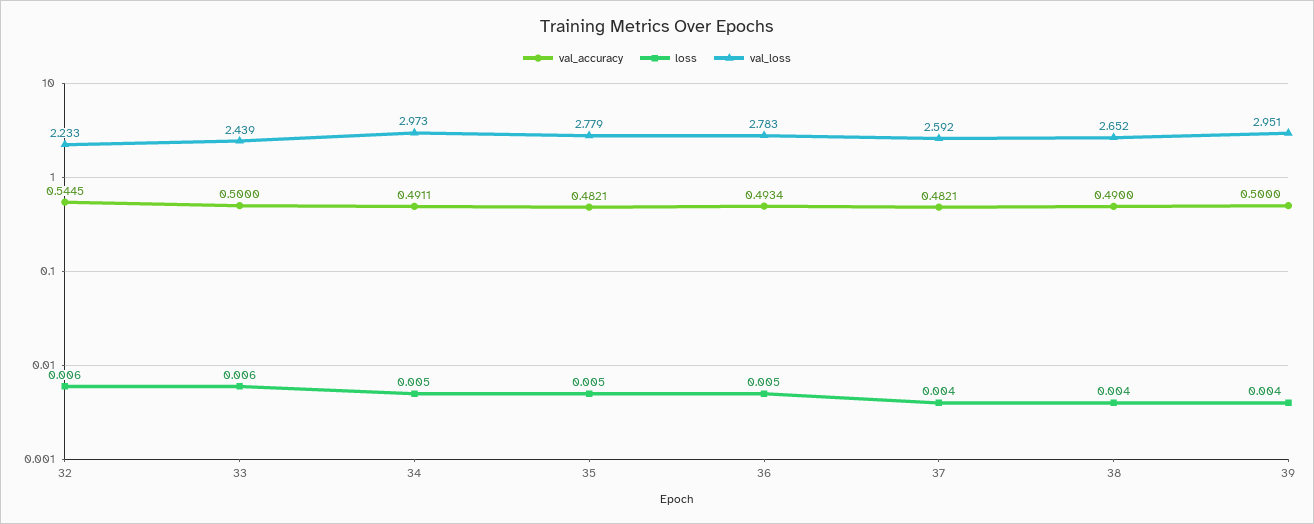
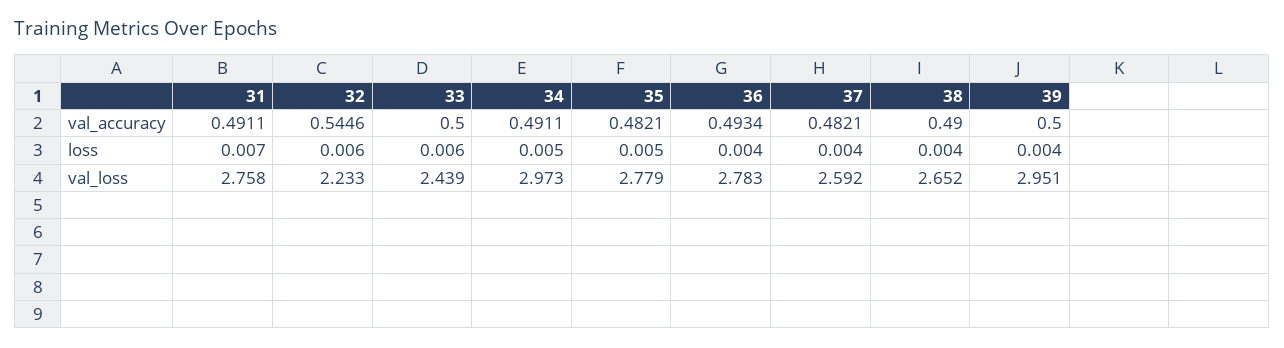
  {
    "val_accuracy": {
-     "32": 0.5445,
+     "32": 0.5446,
      "33": 0.5,
      "34": 0.4911,
      "35": 0.4821,
      "36": 0.4934,
      "37": 0.4821,
      "38": 0.49,
-     "39": 0.5
+     "39": 0.5,
+     "31": 0.4911
    },
    "loss": {
      "32": 0.006,
      "33": 0.006,
      "34": 0.005,
      "35": 0.005,
-     "36": 0.005,
+     "36": 0.004,
      "37": 0.004,
      "38": 0.004,
-     "39": 0.004
+     "39": 0.004,
+     "31": 0.007
    },
    "val_loss": {
      "32": 2.233,
      "33": 2.439,
      "34": 2.973,
      "35": 2.779,
      "36": 2.783,
      "37": 2.592,
      "38": 2.652,
-     "39": 2.951
+     "39": 2.951,
+     "31": 2.758
    }
  }

